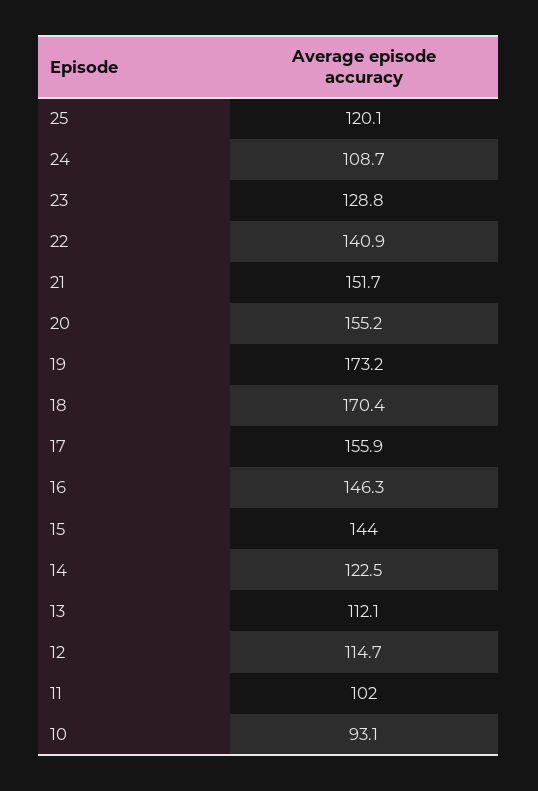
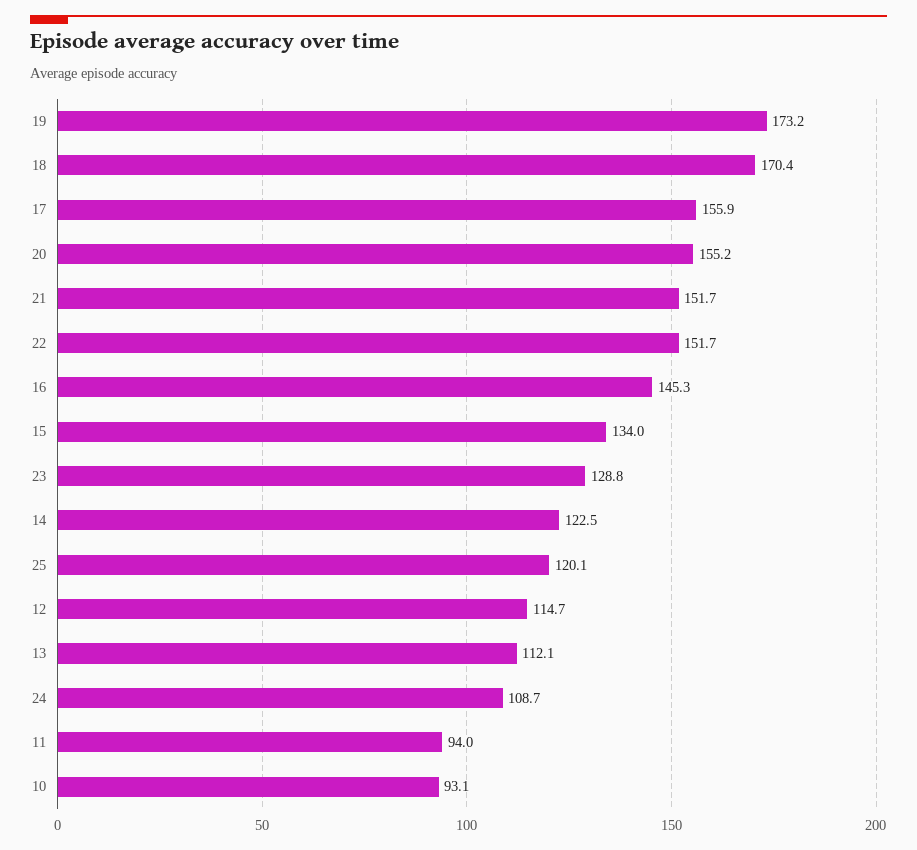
  {
    "25": 120.1,
    "24": 108.7,
    "23": 128.8,
-   "22": 140.9,
+   "22": 151.7,
    "21": 151.7,
    "20": 155.2,
    "19": 173.2,
    "18": 170.4,
    "17": 155.9,
-   "16": 146.3,
+   "16": 145.3,
-   "15": 144,
+   "15": 134,
    "14": 122.5,
    "13": 112.1,
    "12": 114.7,
-   "11": 102,
+   "11": 94,
    "10": 93.1
  }

